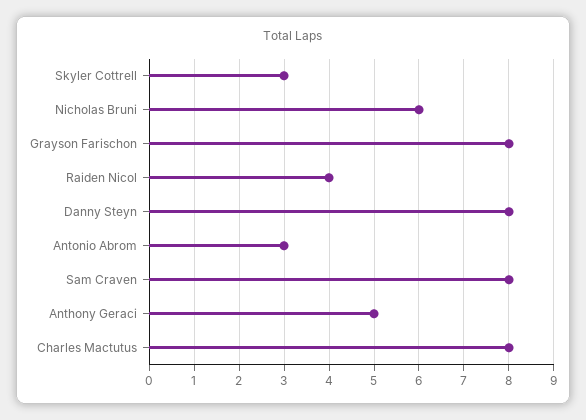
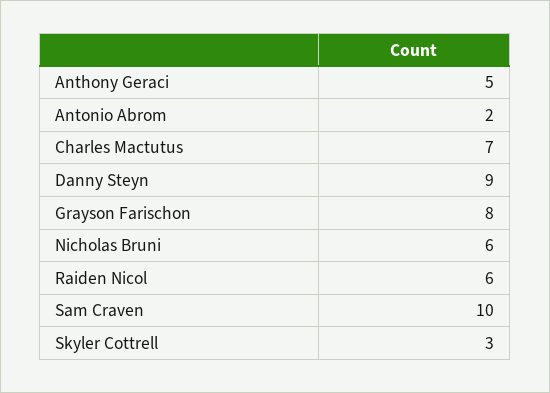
  {
    "Skyler Cottrell": 3,
    "Nicholas Bruni": 6,
    "Grayson Farischon": 8,
-   "Raiden Nicol": 4,
+   "Raiden Nicol": 6,
-   "Danny Steyn": 8,
+   "Danny Steyn": 9,
-   "Antonio Abrom": 3,
+   "Antonio Abrom": 2,
-   "Sam Craven": 8,
+   "Sam Craven": 10,
    "Anthony Geraci": 5,
-   "Charles Mactutus": 8
+   "Charles Mactutus": 7
  }

